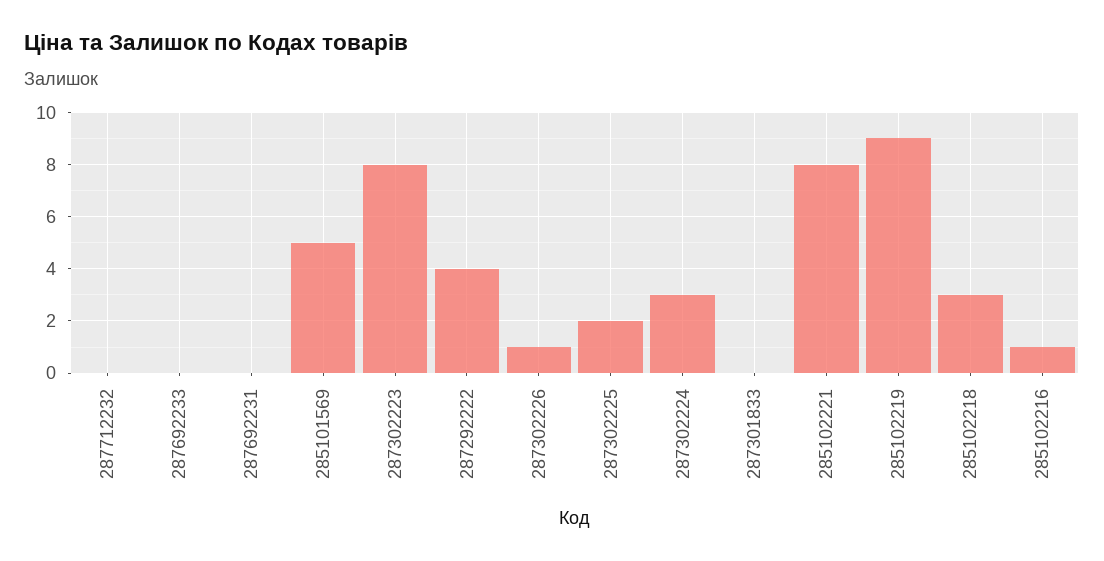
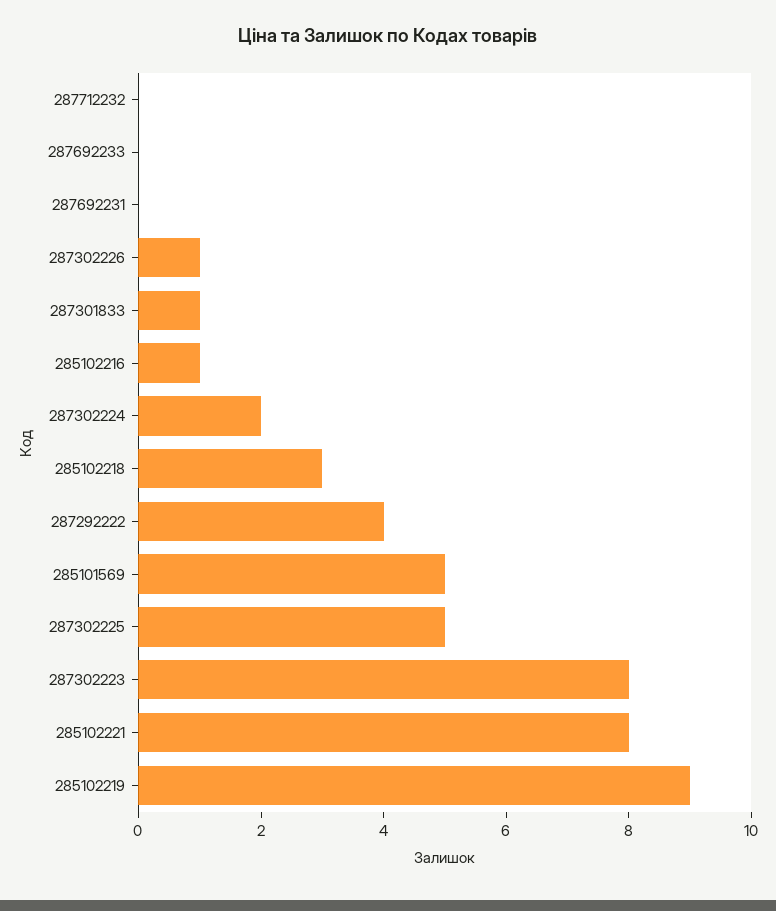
  {
    "287712232": 0,
    "287692233": 0,
    "287692231": 0,
    "285101569": 5,
    "287302223": 8,
    "287292222": 4,
    "287302226": 1,
-   "287302225": 2,
+   "287302225": 5,
-   "287302224": 3,
+   "287302224": 2,
-   "287301833": 0,
+   "287301833": 1,
    "285102221": 8,
    "285102219": 9,
    "285102218": 3,
    "285102216": 1
  }

